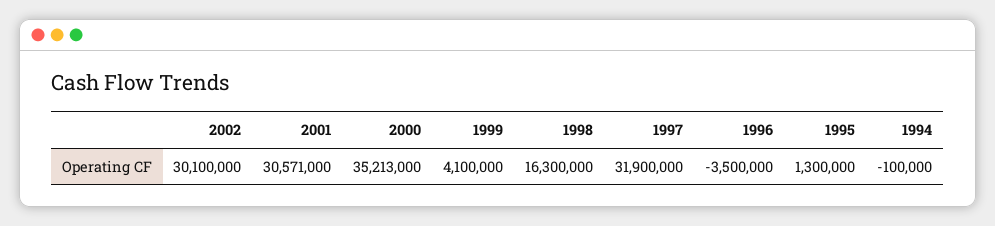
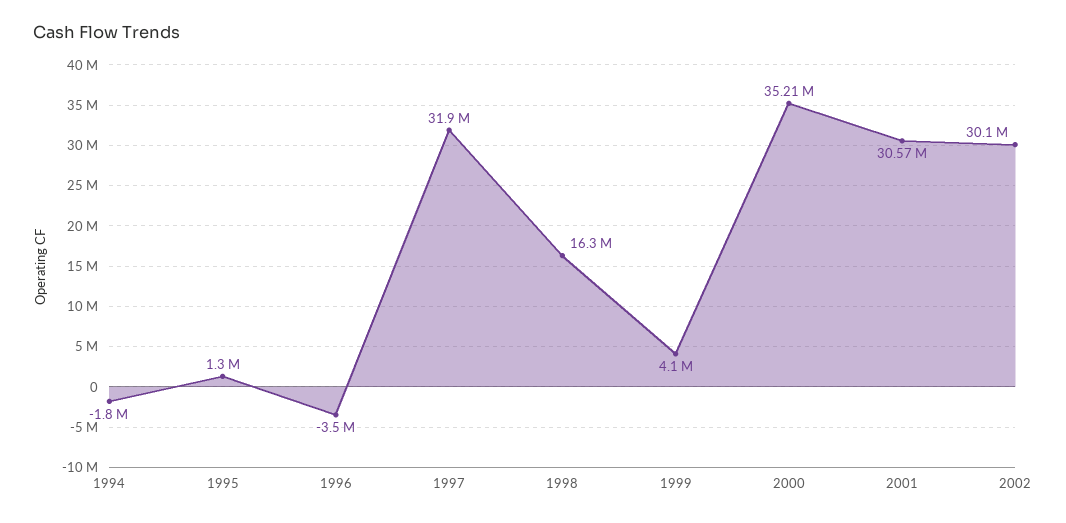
  {
    "2002": 30100000,
    "2001": 30571000,
    "2000": 35213000,
    "1999": 4100000,
    "1998": 16300000,
    "1997": 31900000,
    "1996": -3500000,
    "1995": 1300000,
-   "1994": -100000
+   "1994": -1800000
  }

